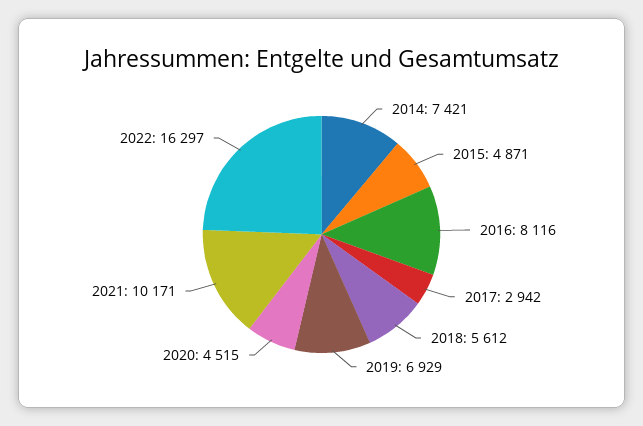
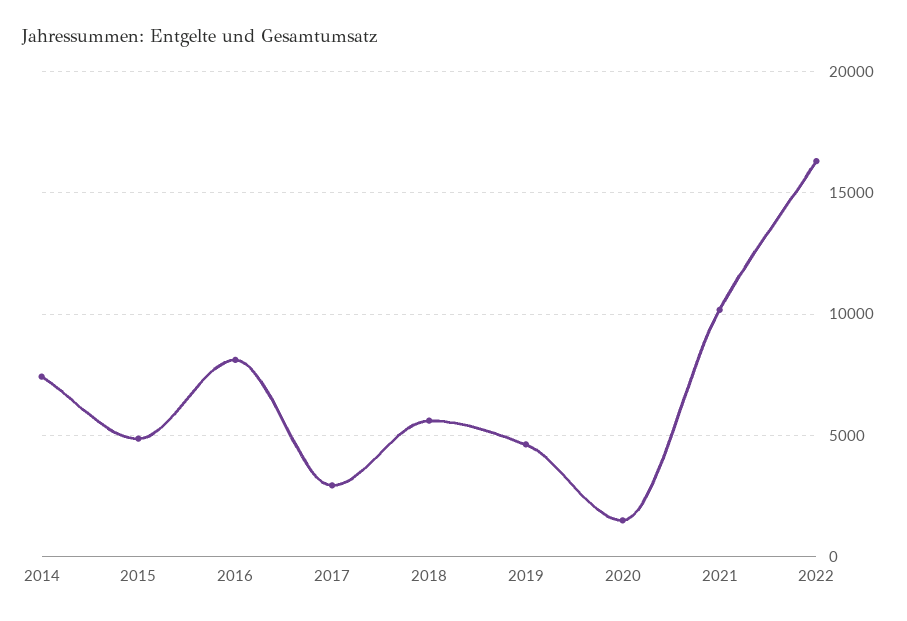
  {
    "2014": 7421,
    "2015": 4871,
    "2016": 8116,
    "2017": 2942,
    "2018": 5612,
-   "2019": 6929,
+   "2019": 4500,
-   "2020": 4515,
+   "2020": 1500,
    "2021": 10171,
    "2022": 16297
  }

